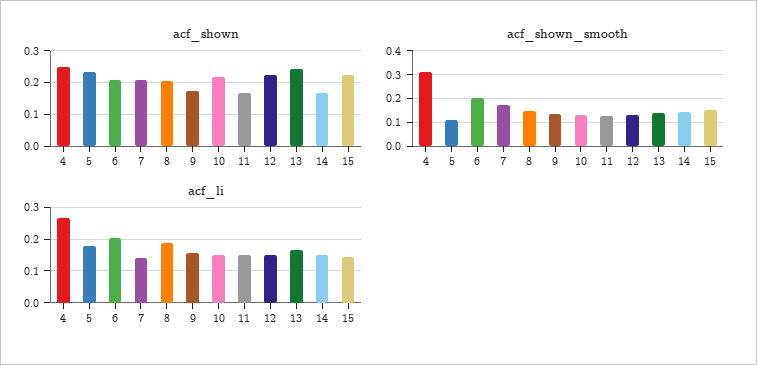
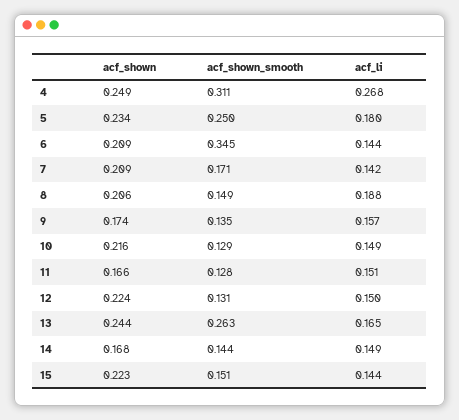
  {
    "acf_shown": {
      "4": 0.249,
      "5": 0.234,
      "6": 0.209,
      "7": 0.209,
      "8": 0.206,
      "9": 0.174,
      "10": 0.216,
      "11": 0.166,
      "12": 0.224,
      "13": 0.244,
      "14": 0.168,
      "15": 0.223
    },
    "acf_shown_smooth": {
      "4": 0.311,
-     "5": 0.1,
+     "5": 0.25,
-     "6": 0.2,
+     "6": 0.345,
      "7": 0.171,
      "8": 0.149,
      "9": 0.135,
      "10": 0.129,
      "11": 0.128,
      "12": 0.131,
-     "13": 0.15,
+     "13": 0.263,
      "14": 0.144,
      "15": 0.151
    },
    "acf_li": {
      "4": 0.268,
      "5": 0.18,
-     "6": 0.2,
+     "6": 0.144,
      "7": 0.142,
      "8": 0.188,
      "9": 0.157,
      "10": 0.149,
      "11": 0.151,
      "12": 0.15,
      "13": 0.165,
      "14": 0.149,
      "15": 0.144
    }
  }

